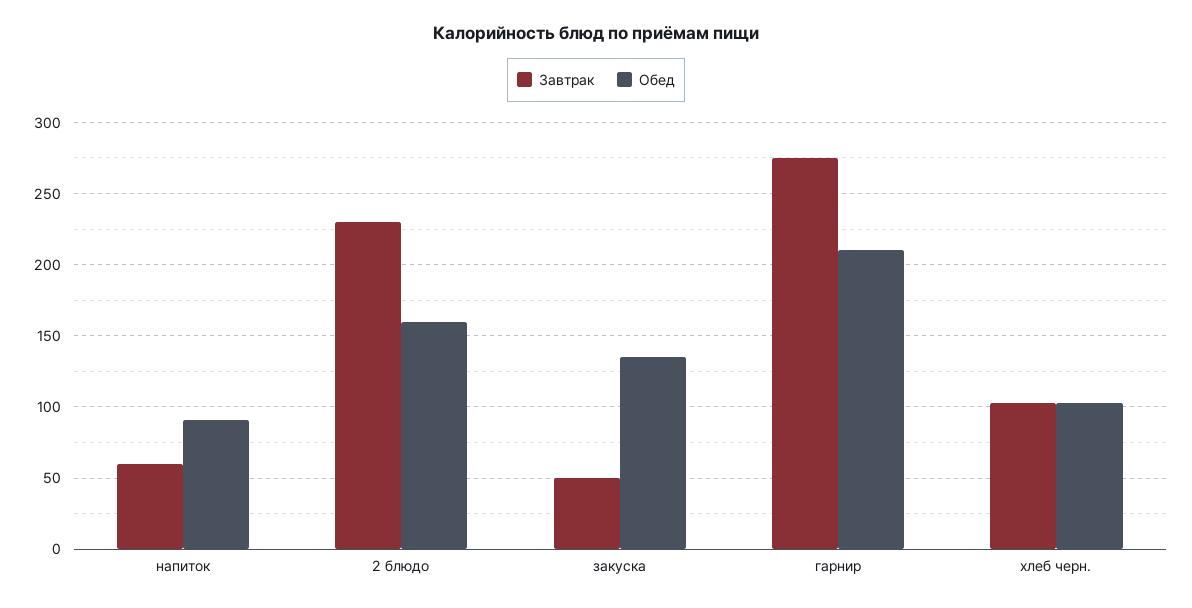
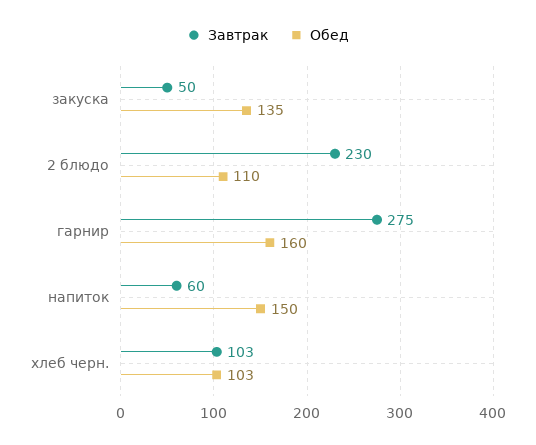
  {
    "Завтрак": {
      "напиток": 60,
      "2 блюдо": 230,
      "закуска": 50,
      "гарнир": 275,
      "хлеб черн.": 103
    },
    "Обед": {
-     "напиток": 90,
+     "напиток": 150,
-     "2 блюдо": 160,
+     "2 блюдо": 110,
      "закуска": 135,
-     "гарнир": 210,
+     "гарнир": 160,
      "хлеб черн.": 103
    }
  }

